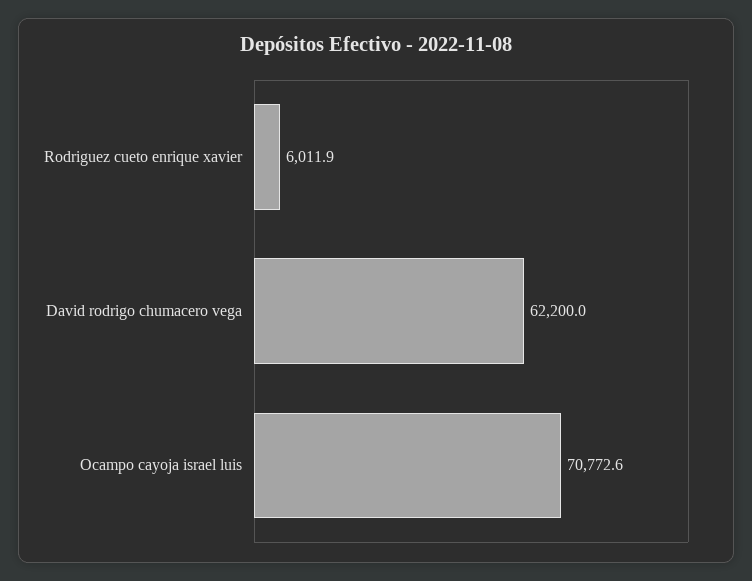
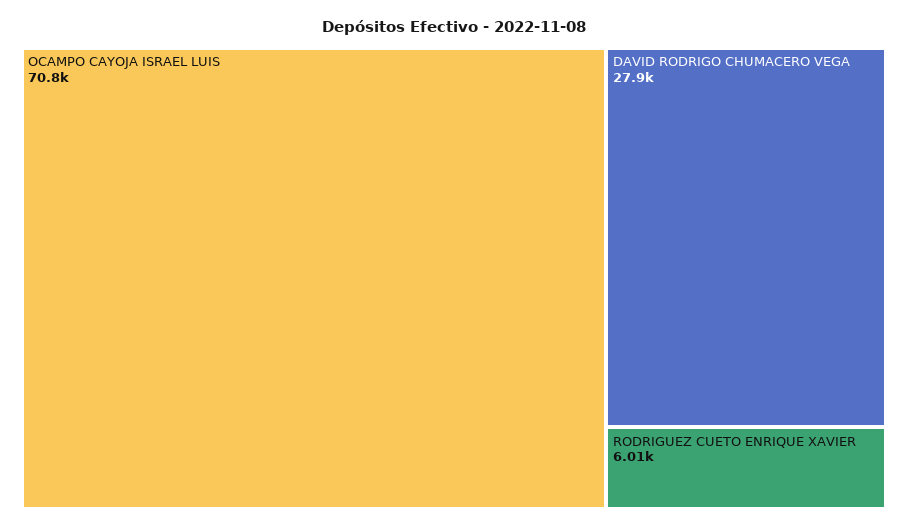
  {
    "Rodriguez cueto enrique xavier": 6011.9,
-   "David rodrigo chumacero vega": 62200,
+   "David rodrigo chumacero vega": 27900,
    "Ocampo cayoja israel luis": 70772.6
  }

